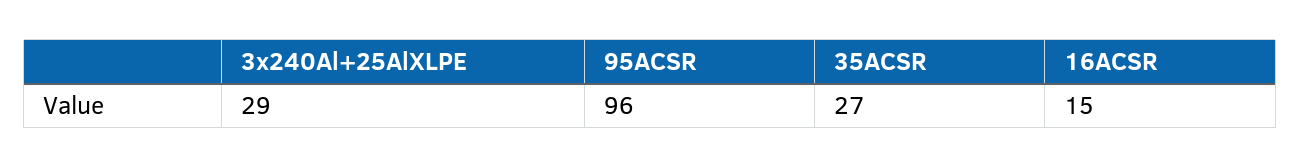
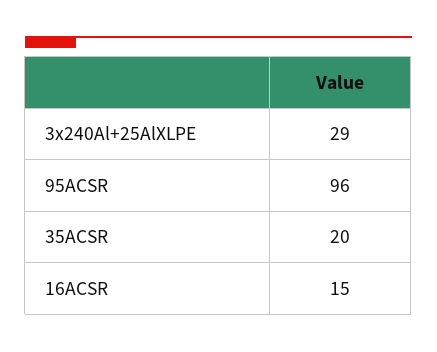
  {
    "3x240Al+25AlXLPE": 29,
    "95ACSR": 96,
-   "35ACSR": 27,
+   "35ACSR": 20,
    "16ACSR": 15
  }

